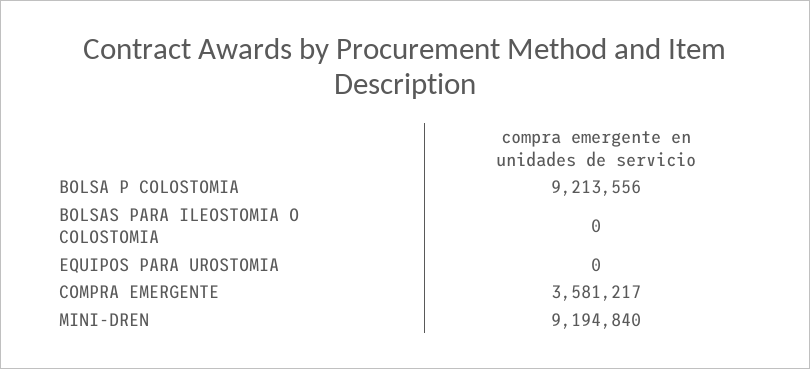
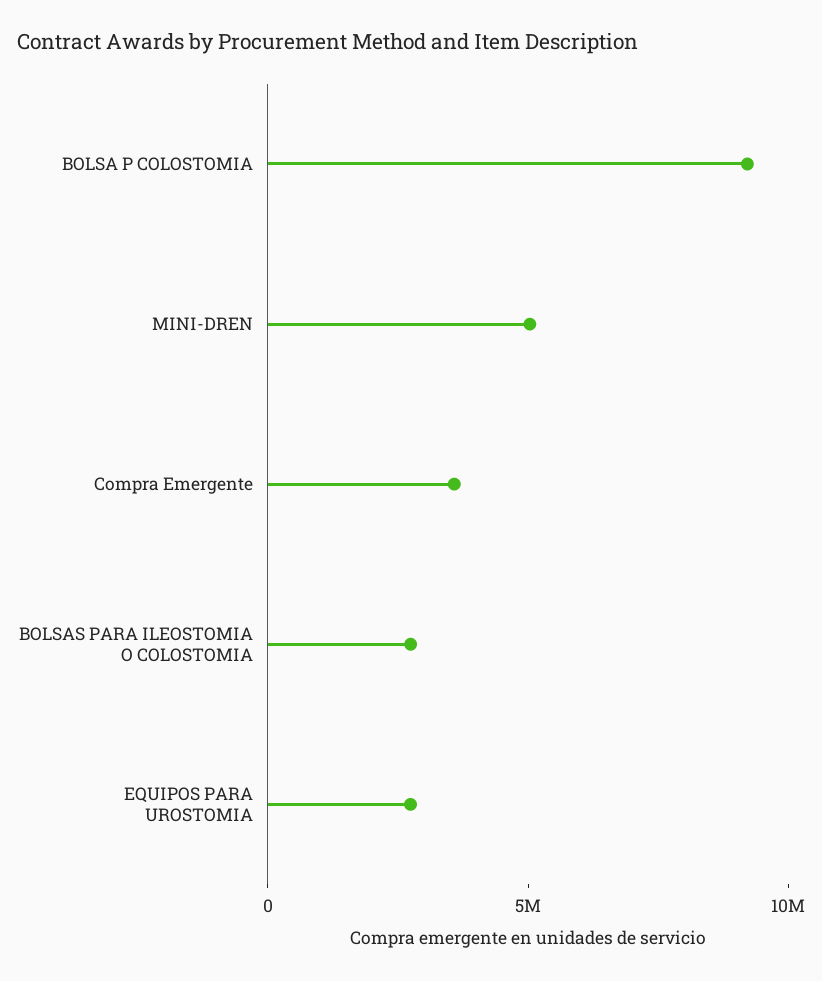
  {
    "BOLSA P COLOSTOMIA": 9213556,
-   "BOLSAS PARA ILEOSTOMIA O COLOSTOMIA": 0,
+   "BOLSAS PARA ILEOSTOMIA O COLOSTOMIA": 3000000,
-   "EQUIPOS PARA UROSTOMIA": 0,
+   "EQUIPOS PARA UROSTOMIA": 3000000,
    "COMPRA EMERGENTE": 3581217,
-   "MINI-DREN": 9194840
+   "MINI-DREN": 5000000
  }

